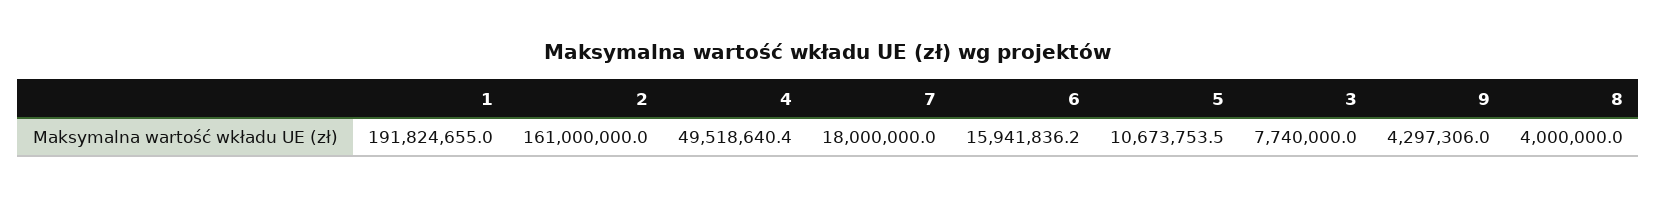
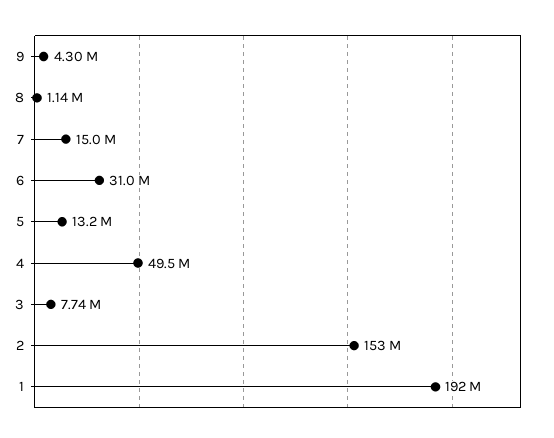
  {
    "1": 191824655,
-   "2": 161000000,
+   "2": 153000000,
    "4": 49518640.4,
-   "7": 18000000,
+   "7": 15000000,
-   "6": 15941836.2,
+   "6": 31000000,
-   "5": 10673753.5,
+   "5": 13200000,
    "3": 7740000,
    "9": 4297306,
-   "8": 4000000
+   "8": 1140000
  }

